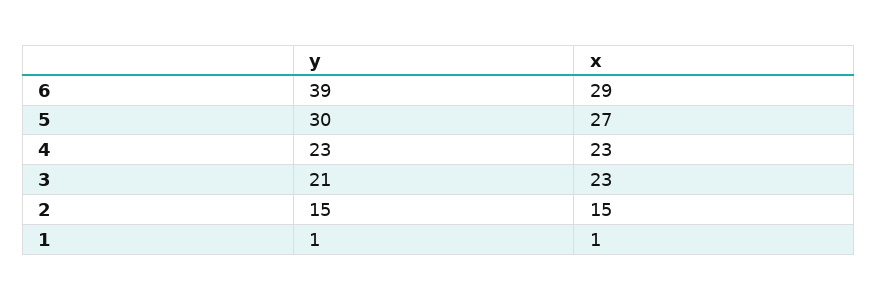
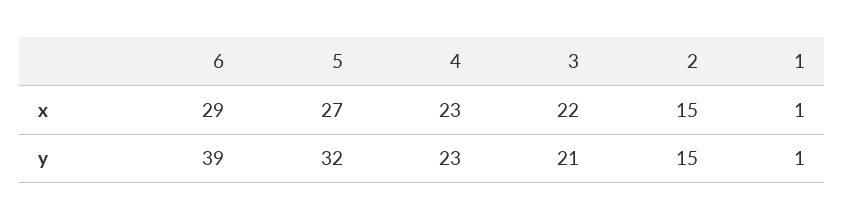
  {
    "y": {
      "6": 39,
-     "5": 30,
+     "5": 32,
      "4": 23,
      "3": 21,
      "2": 15,
      "1": 1
    },
    "x": {
      "6": 29,
      "5": 27,
      "4": 23,
-     "3": 23,
+     "3": 22,
      "2": 15,
      "1": 1
    }
  }

